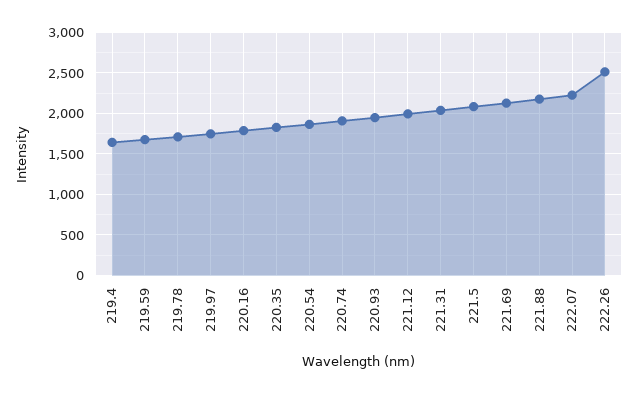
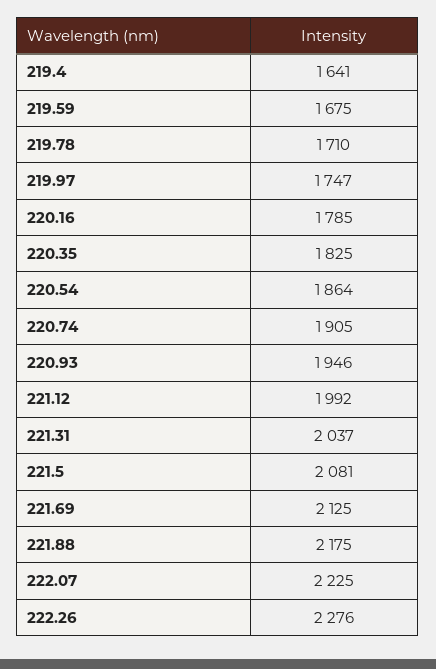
  {
    "219.4": 1641,
    "219.59": 1675,
    "219.78": 1710,
    "219.97": 1747,
    "220.16": 1785,
    "220.35": 1825,
    "220.54": 1864,
    "220.74": 1905,
    "220.93": 1946,
    "221.12": 1992,
    "221.31": 2037,
    "221.5": 2081,
    "221.69": 2125,
    "221.88": 2175,
    "222.07": 2225,
-   "222.26": 2500
+   "222.26": 2276
  }

